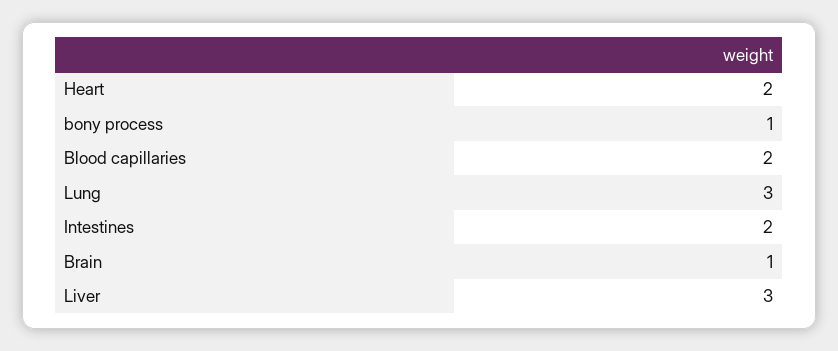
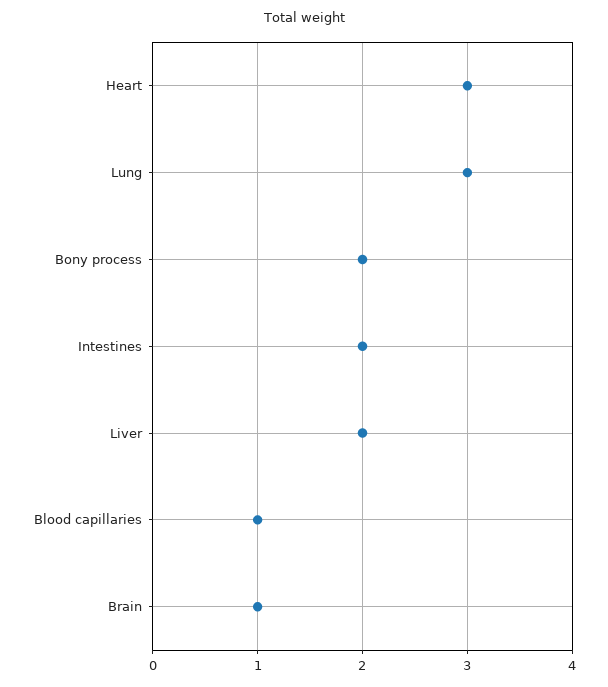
  {
-   "Heart": 2,
+   "Heart": 3,
-   "bony process": 1,
+   "bony process": 2,
-   "Blood capillaries": 2,
+   "Blood capillaries": 1,
    "Lung": 3,
    "Intestines": 2,
    "Brain": 1,
-   "Liver": 3
+   "Liver": 2
  }

